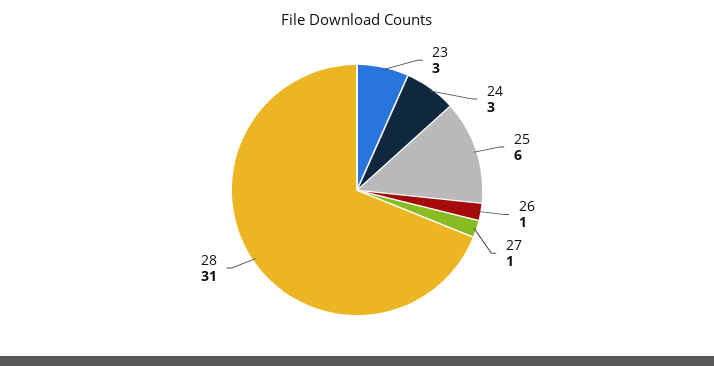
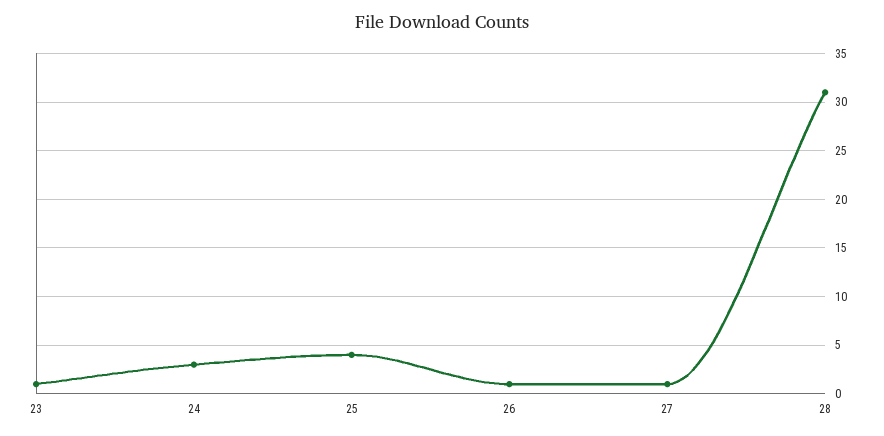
  {
-   "23": 3,
+   "23": 1,
    "24": 3,
-   "25": 6,
+   "25": 4,
    "26": 1,
    "27": 1,
    "28": 31
  }

